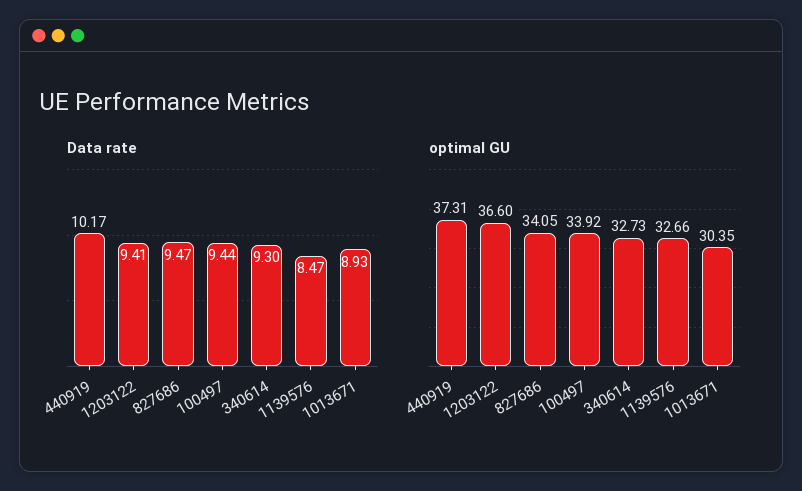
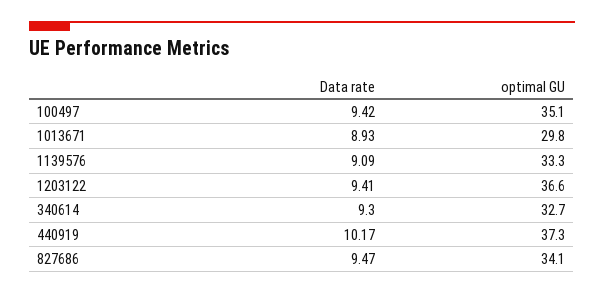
  {
    "Data rate": {
      "440919": 10.17,
      "1203122": 9.41,
      "827686": 9.47,
-     "100497": 9.44,
+     "100497": 9.42,
      "340614": 9.3,
-     "1139576": 8.47,
+     "1139576": 9.09,
      "1013671": 8.93
    },
    "optimal GU": {
      "440919": 37.31,
      "1203122": 36.6,
      "827686": 34.05,
-     "100497": 33.92,
+     "100497": 35.1,
      "340614": 32.73,
-     "1139576": 32.66,
+     "1139576": 33.3,
-     "1013671": 30.35
+     "1013671": 29.8
    }
  }

